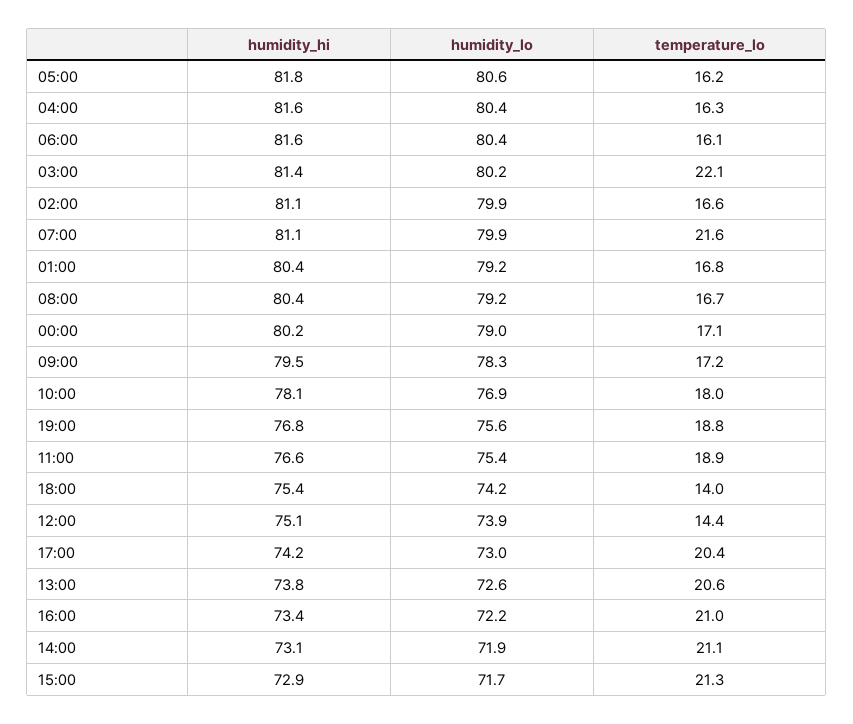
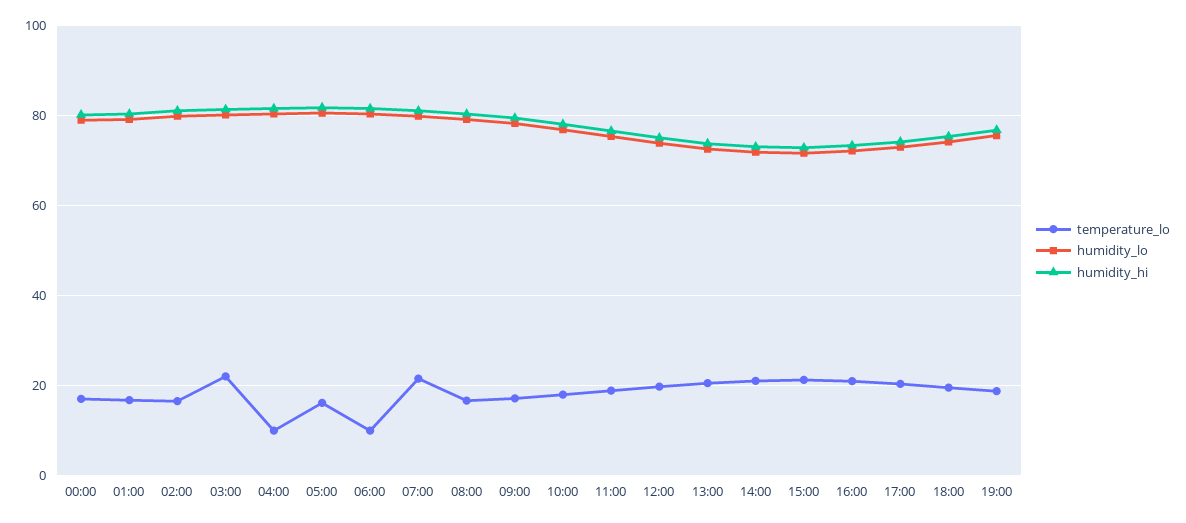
  {
    "humidity_hi": {
      "05:00": 81.8,
      "04:00": 81.6,
      "06:00": 81.6,
      "03:00": 81.4,
      "02:00": 81.1,
      "07:00": 81.1,
      "01:00": 80.4,
      "08:00": 80.4,
      "00:00": 80.2,
      "09:00": 79.5,
      "10:00": 78.1,
      "19:00": 76.8,
      "11:00": 76.6,
      "18:00": 75.4,
      "12:00": 75.1,
      "17:00": 74.2,
      "13:00": 73.8,
      "16:00": 73.4,
      "14:00": 73.1,
      "15:00": 72.9
    },
    "humidity_lo": {
      "05:00": 80.6,
      "04:00": 80.4,
      "06:00": 80.4,
      "03:00": 80.2,
      "02:00": 79.9,
      "07:00": 79.9,
      "01:00": 79.2,
      "08:00": 79.2,
      "00:00": 79,
      "09:00": 78.3,
      "10:00": 76.9,
      "19:00": 75.6,
      "11:00": 75.4,
      "18:00": 74.2,
      "12:00": 73.9,
      "17:00": 73,
      "13:00": 72.6,
      "16:00": 72.2,
      "14:00": 71.9,
      "15:00": 71.7
    },
    "temperature_lo": {
      "05:00": 16.2,
-     "04:00": 16.3,
+     "04:00": 10,
-     "06:00": 16.1,
+     "06:00": 10,
      "03:00": 22.1,
      "02:00": 16.6,
      "07:00": 21.6,
      "01:00": 16.8,
      "08:00": 16.7,
      "00:00": 17.1,
      "09:00": 17.2,
      "10:00": 18,
      "19:00": 18.8,
      "11:00": 18.9,
-     "18:00": 14,
+     "18:00": 20,
-     "12:00": 14.4,
+     "12:00": 20,
      "17:00": 20.4,
      "13:00": 20.6,
      "16:00": 21,
      "14:00": 21.1,
      "15:00": 21.3
    }
  }

